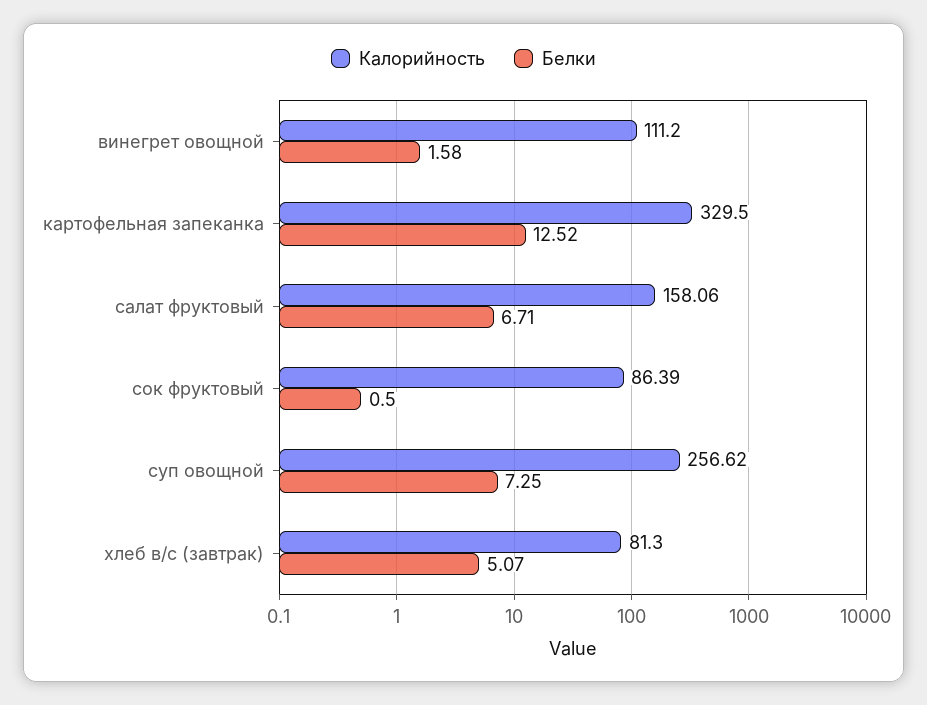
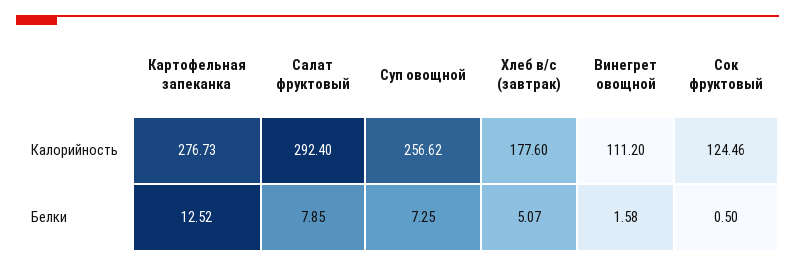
  {
    "Калорийность": {
      "винегрет овощной": 111.2,
-     "картофельная запеканка": 329.5,
+     "картофельная запеканка": 276.73,
-     "салат фруктовый": 158.06,
+     "салат фруктовый": 292.4,
-     "сок фруктовый": 86.39,
+     "сок фруктовый": 124.46,
      "суп овощной": 256.62,
-     "хлеб в/с (завтрак)": 81.3
+     "хлеб в/с (завтрак)": 177.6
    },
    "Белки": {
      "винегрет овощной": 1.58,
      "картофельная запеканка": 12.52,
-     "салат фруктовый": 6.71,
+     "салат фруктовый": 7.85,
      "сок фруктовый": 0.5,
      "суп овощной": 7.25,
      "хлеб в/с (завтрак)": 5.07
    }
  }

